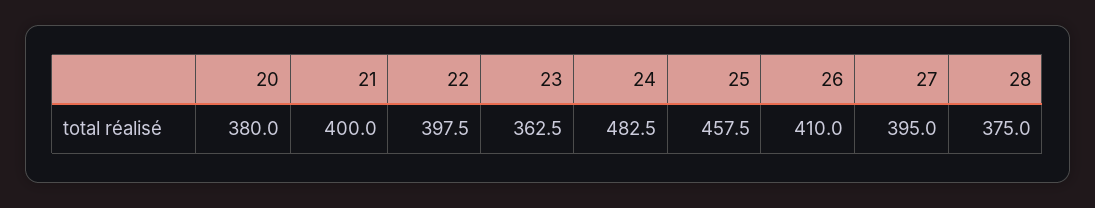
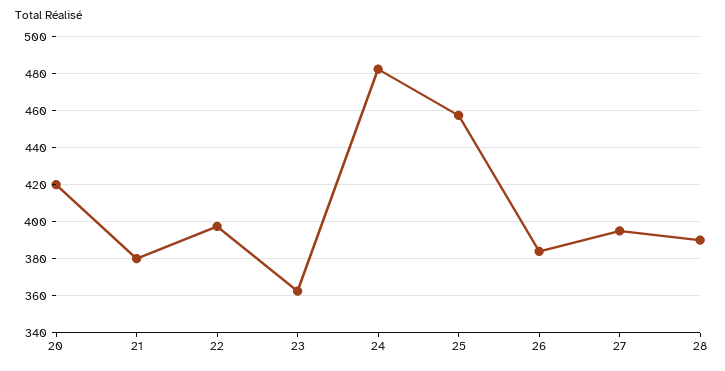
  {
-   "20": 380,
+   "20": 420,
-   "21": 400,
+   "21": 380,
    "22": 397.5,
    "23": 362.5,
    "24": 482.5,
    "25": 457.5,
-   "26": 410,
+   "26": 385,
    "27": 395,
-   "28": 375
+   "28": 390
  }

